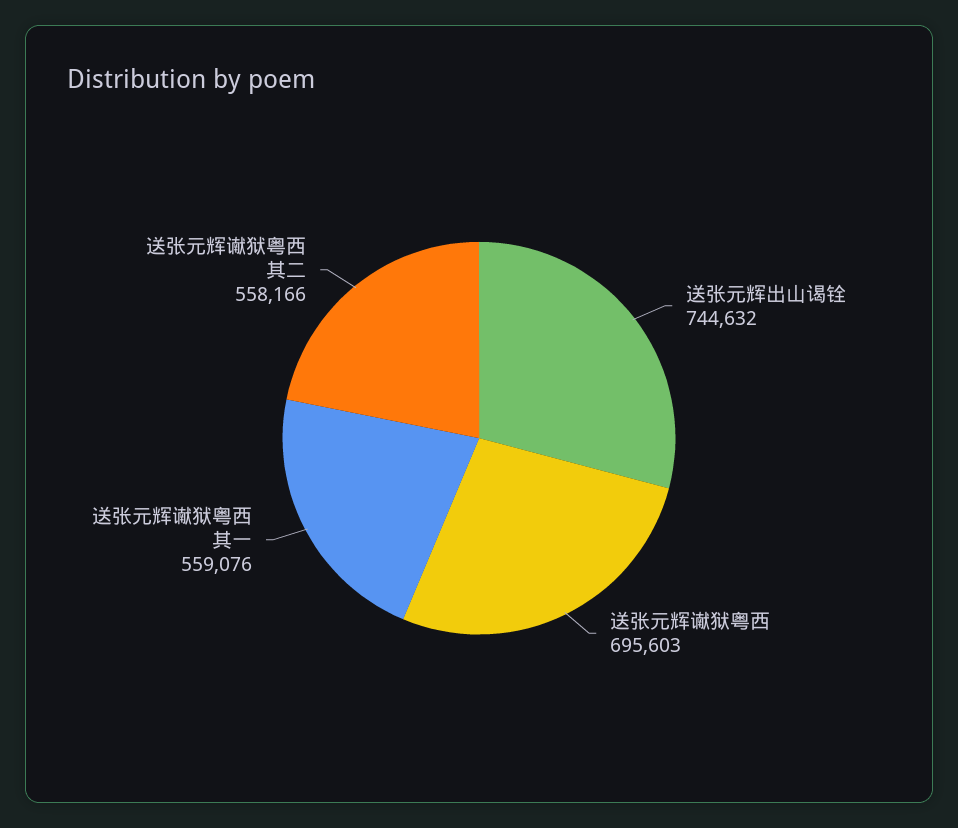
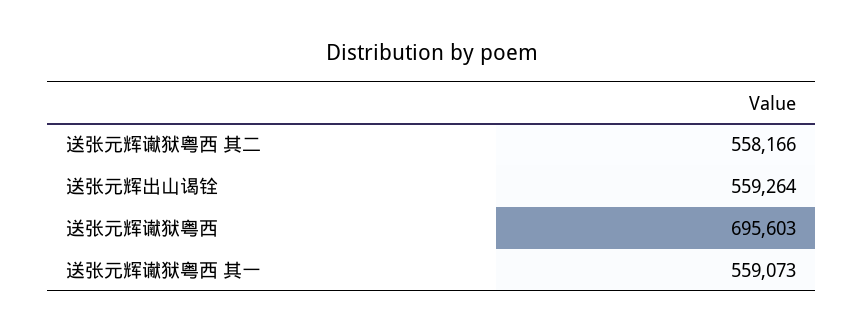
  {
-   "送张元辉出山谒铨": 744632,
+   "送张元辉出山谒铨": 559264,
    "送张元辉谳狱粤西": 695603,
-   "送张元辉谳狱粤西 其一": 559076,
+   "送张元辉谳狱粤西 其一": 559073,
    "送张元辉谳狱粤西 其二": 558166
  }

